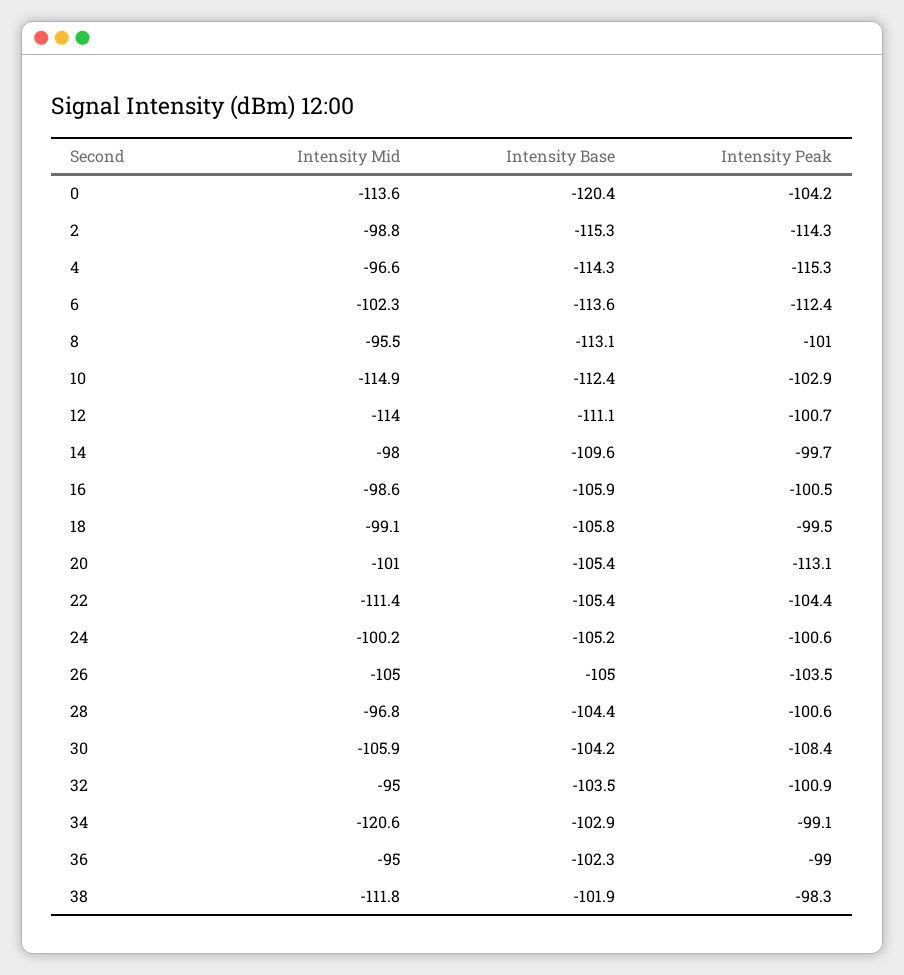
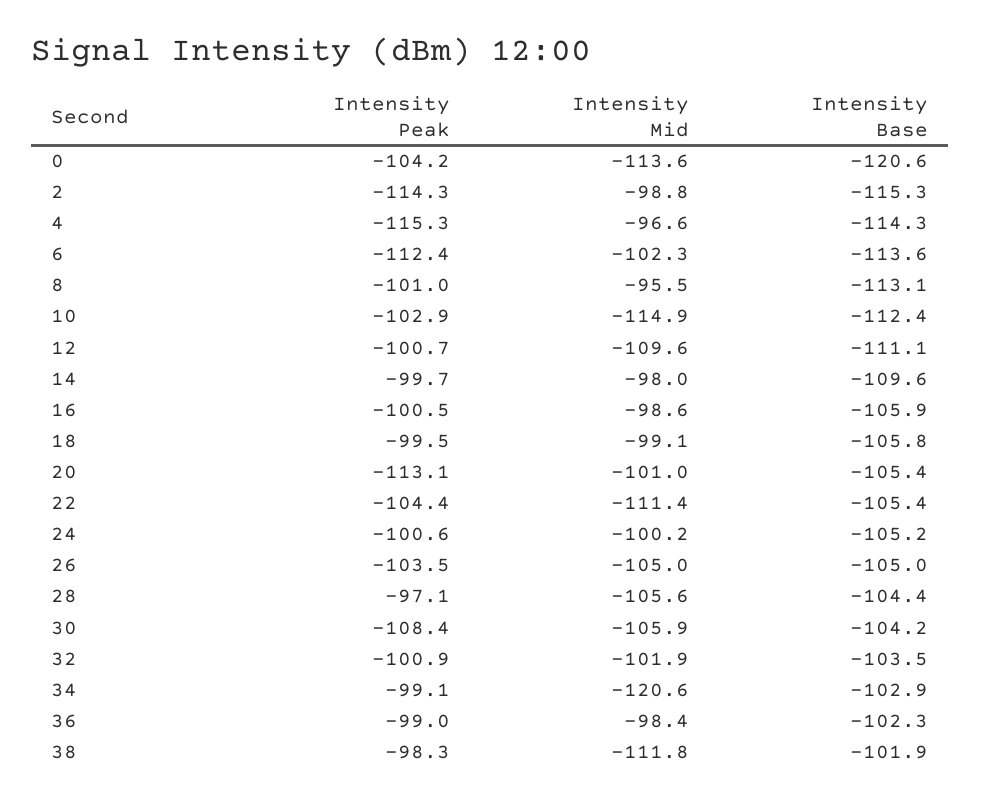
  {
    "Intensity Mid": {
      "0": -113.6,
      "2": -98.8,
      "4": -96.6,
      "6": -102.3,
      "8": -95.5,
      "10": -114.9,
-     "12": -114,
+     "12": -109.6,
      "14": -98,
      "16": -98.6,
      "18": -99.1,
      "20": -101,
      "22": -111.4,
      "24": -100.2,
      "26": -105,
-     "28": -96.8,
+     "28": -105.6,
      "30": -105.9,
-     "32": -95,
+     "32": -101.9,
      "34": -120.6,
-     "36": -95,
+     "36": -98.4,
      "38": -111.8
    },
    "Intensity Base": {
-     "0": -120.4,
+     "0": -120.6,
      "2": -115.3,
      "4": -114.3,
      "6": -113.6,
      "8": -113.1,
      "10": -112.4,
      "12": -111.1,
      "14": -109.6,
      "16": -105.9,
      "18": -105.8,
      "20": -105.4,
      "22": -105.4,
      "24": -105.2,
      "26": -105,
      "28": -104.4,
      "30": -104.2,
      "32": -103.5,
      "34": -102.9,
      "36": -102.3,
      "38": -101.9
    },
    "Intensity Peak": {
      "0": -104.2,
      "2": -114.3,
      "4": -115.3,
      "6": -112.4,
      "8": -101,
      "10": -102.9,
      "12": -100.7,
      "14": -99.7,
      "16": -100.5,
      "18": -99.5,
      "20": -113.1,
      "22": -104.4,
      "24": -100.6,
      "26": -103.5,
-     "28": -100.6,
+     "28": -97.1,
      "30": -108.4,
      "32": -100.9,
      "34": -99.1,
      "36": -99,
      "38": -98.3
    }
  }

